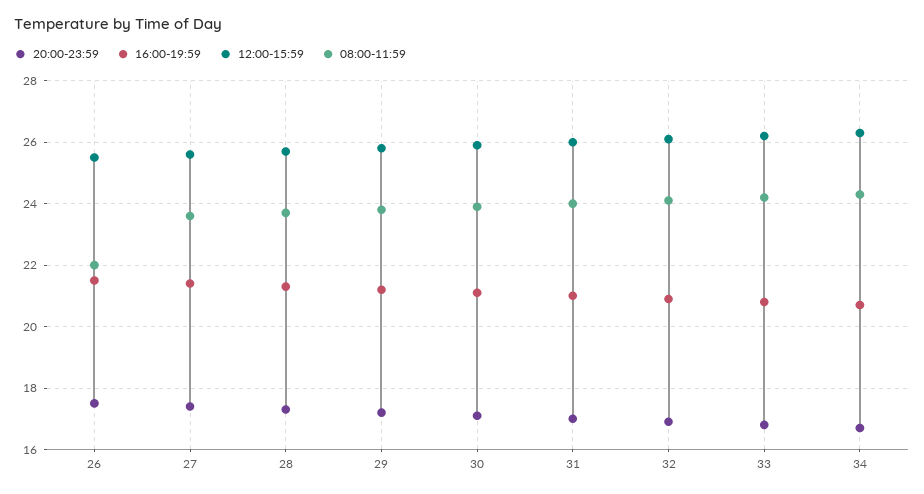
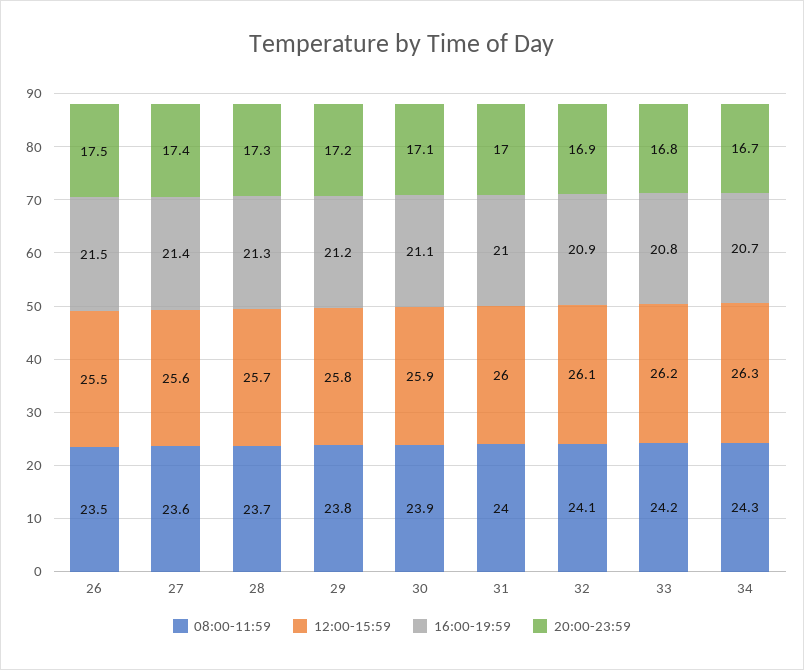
  {
    "20:00-23:59": {
      "26": 17.5,
      "27": 17.4,
      "28": 17.3,
      "29": 17.2,
      "30": 17.1,
      "31": 17,
      "32": 16.9,
      "33": 16.8,
      "34": 16.7
    },
    "16:00-19:59": {
      "26": 21.5,
      "27": 21.4,
      "28": 21.3,
      "29": 21.2,
      "30": 21.1,
      "31": 21,
      "32": 20.9,
      "33": 20.8,
      "34": 20.7
    },
    "12:00-15:59": {
      "26": 25.5,
      "27": 25.6,
      "28": 25.7,
      "29": 25.8,
      "30": 25.9,
      "31": 26,
      "32": 26.1,
      "33": 26.2,
      "34": 26.3
    },
    "08:00-11:59": {
-     "26": 22,
+     "26": 23.5,
      "27": 23.6,
      "28": 23.7,
      "29": 23.8,
      "30": 23.9,
      "31": 24,
      "32": 24.1,
      "33": 24.2,
      "34": 24.3
    }
  }

